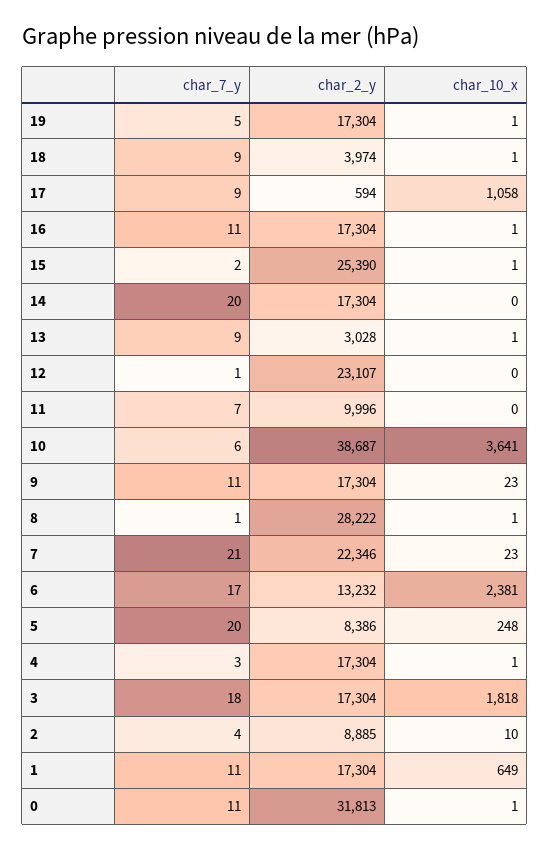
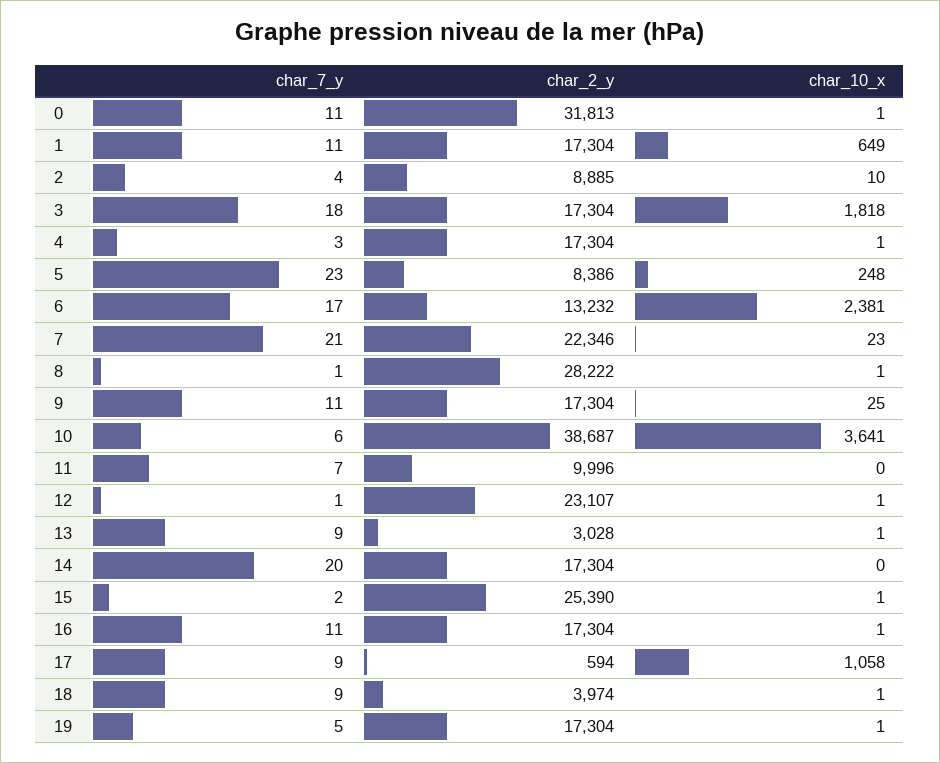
  {
    "char_7_y": {
      "19": 5,
      "18": 9,
      "17": 9,
      "16": 11,
      "15": 2,
      "14": 20,
      "13": 9,
      "12": 1,
      "11": 7,
      "10": 6,
      "9": 11,
      "8": 1,
      "7": 21,
      "6": 17,
-     "5": 20,
+     "5": 23,
      "4": 3,
      "3": 18,
      "2": 4,
      "1": 11,
      "0": 11
    },
    "char_2_y": {
      "19": 17304,
      "18": 3974,
      "17": 594,
      "16": 17304,
      "15": 25390,
      "14": 17304,
      "13": 3028,
      "12": 23107,
      "11": 9996,
      "10": 38687,
      "9": 17304,
      "8": 28222,
      "7": 22346,
      "6": 13232,
      "5": 8386,
      "4": 17304,
      "3": 17304,
      "2": 8885,
      "1": 17304,
      "0": 31813
    },
    "char_10_x": {
      "19": 1,
      "18": 1,
      "17": 1058,
      "16": 1,
      "15": 1,
      "14": 0,
      "13": 1,
-     "12": 0,
+     "12": 1,
      "11": 0,
      "10": 3641,
-     "9": 23,
+     "9": 25,
      "8": 1,
      "7": 23,
      "6": 2381,
      "5": 248,
      "4": 1,
      "3": 1818,
      "2": 10,
      "1": 649,
      "0": 1
    }
  }

